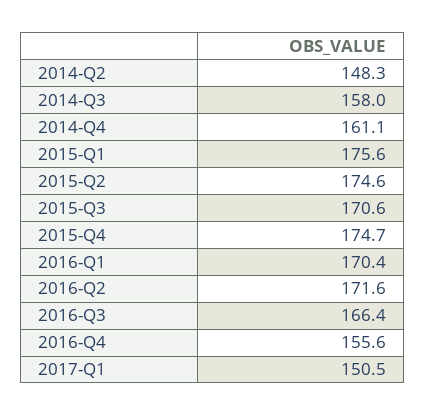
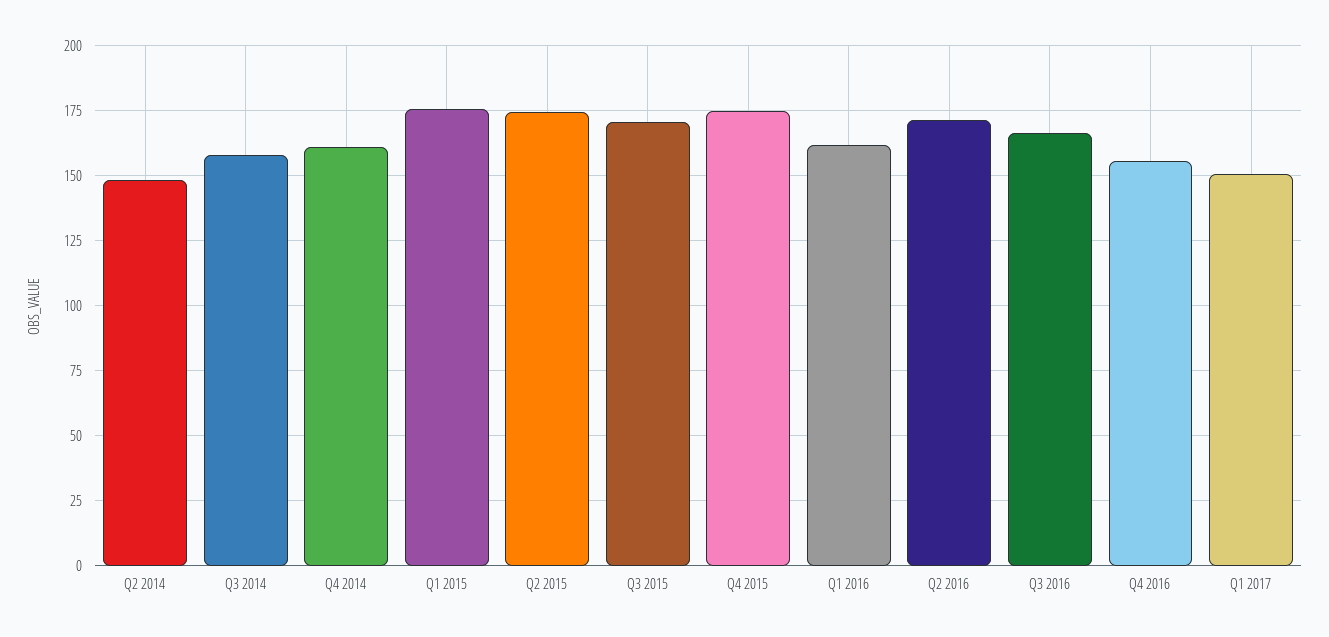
  {
    "2014-Q2": 148.3,
    "2014-Q3": 158,
    "2014-Q4": 161.1,
    "2015-Q1": 175.6,
    "2015-Q2": 174.6,
    "2015-Q3": 170.6,
    "2015-Q4": 174.7,
-   "2016-Q1": 170.4,
+   "2016-Q1": 162.5,
    "2016-Q2": 171.6,
    "2016-Q3": 166.4,
    "2016-Q4": 155.6,
    "2017-Q1": 150.5
  }

